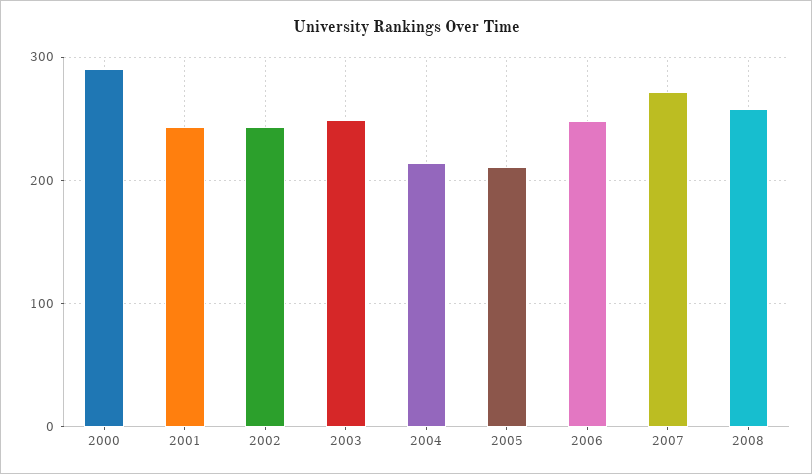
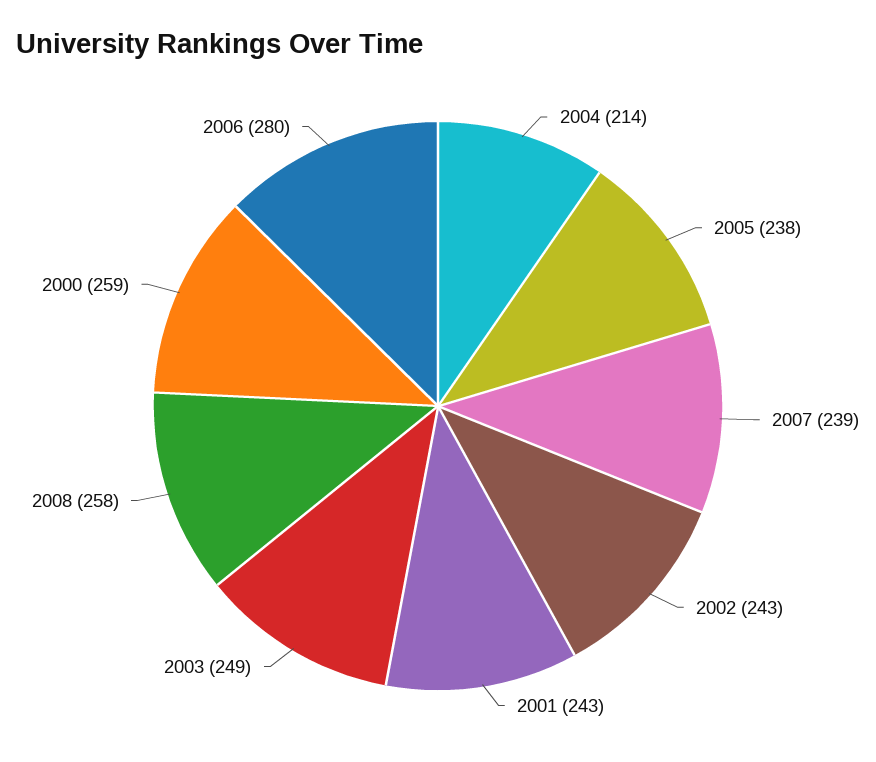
  {
-   "2000": 290,
+   "2000": 259,
    "2001": 243,
    "2002": 243,
    "2003": 249,
    "2004": 214,
-   "2005": 210,
+   "2005": 238,
-   "2006": 250,
+   "2006": 280,
-   "2007": 270,
+   "2007": 239,
    "2008": 258
  }

